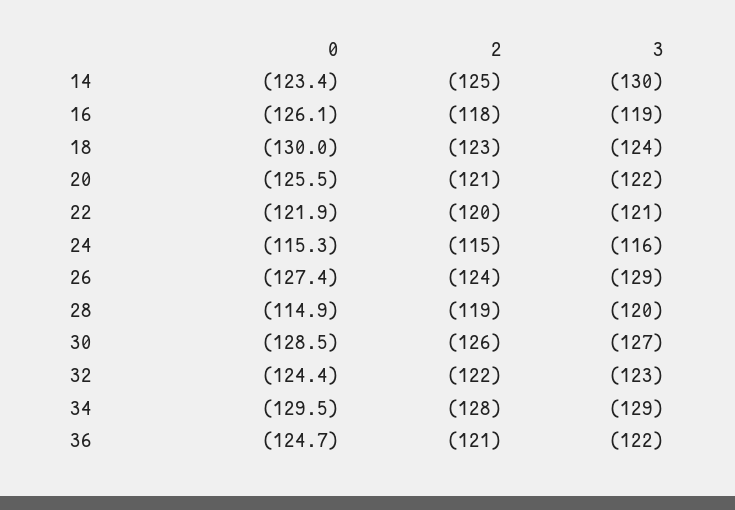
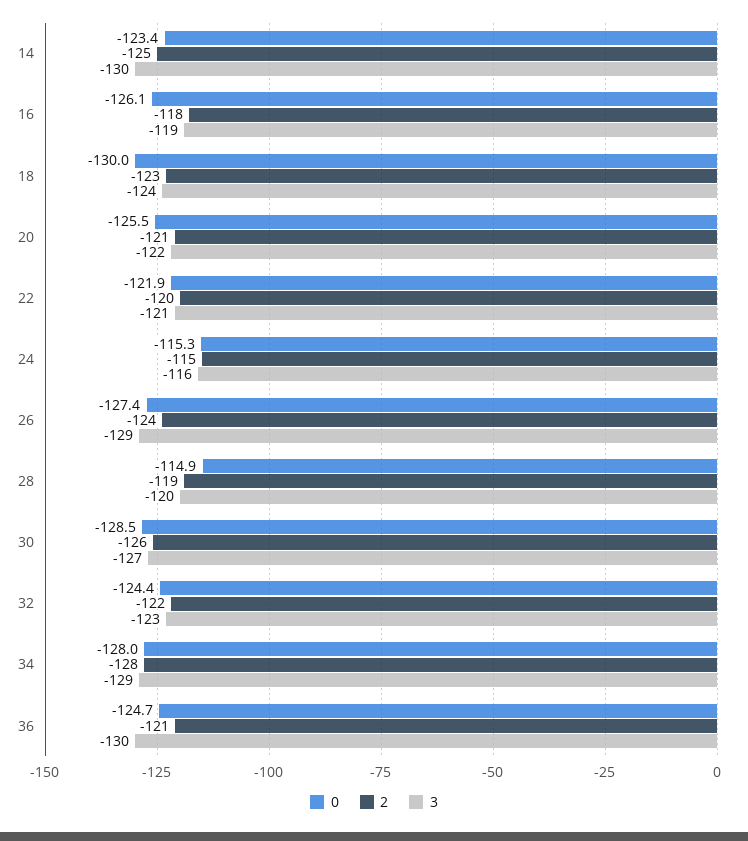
  {
    "0": {
      "14": -123.4,
      "16": -126.1,
      "18": -130,
      "20": -125.5,
      "22": -121.9,
      "24": -115.3,
      "26": -127.4,
      "28": -114.9,
      "30": -128.5,
      "32": -124.4,
-     "34": -129.5,
+     "34": -128,
      "36": -124.7
    },
    "2": {
      "14": -125,
      "16": -118,
      "18": -123,
      "20": -121,
      "22": -120,
      "24": -115,
      "26": -124,
      "28": -119,
      "30": -126,
      "32": -122,
      "34": -128,
      "36": -121
    },
    "3": {
      "14": -130,
      "16": -119,
      "18": -124,
      "20": -122,
      "22": -121,
      "24": -116,
      "26": -129,
      "28": -120,
      "30": -127,
      "32": -123,
      "34": -129,
-     "36": -122
+     "36": -130
    }
  }

